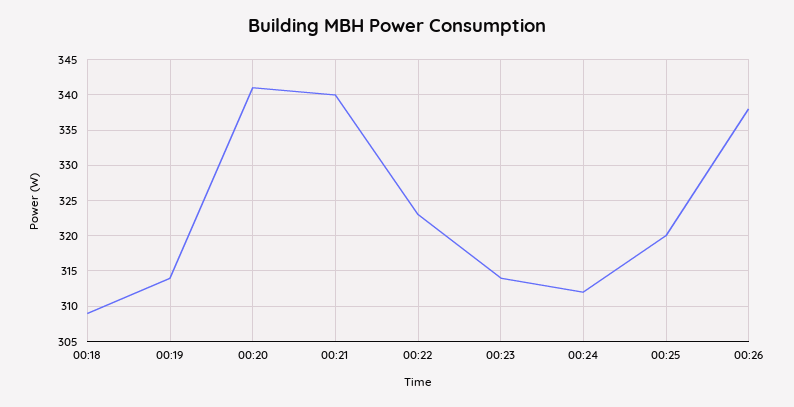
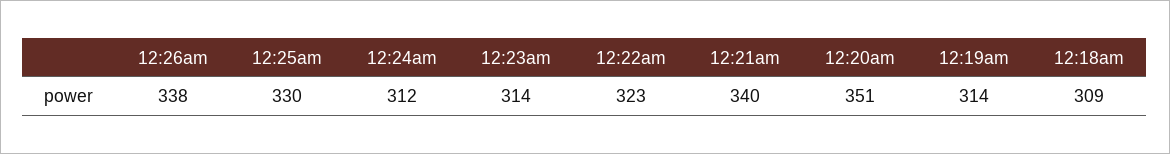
  {
    "00:18": 309,
    "00:19": 314,
-   "00:20": 341,
+   "00:20": 351,
    "00:21": 340,
    "00:22": 323,
    "00:23": 314,
    "00:24": 312,
-   "00:25": 320,
+   "00:25": 330,
    "00:26": 338
  }

